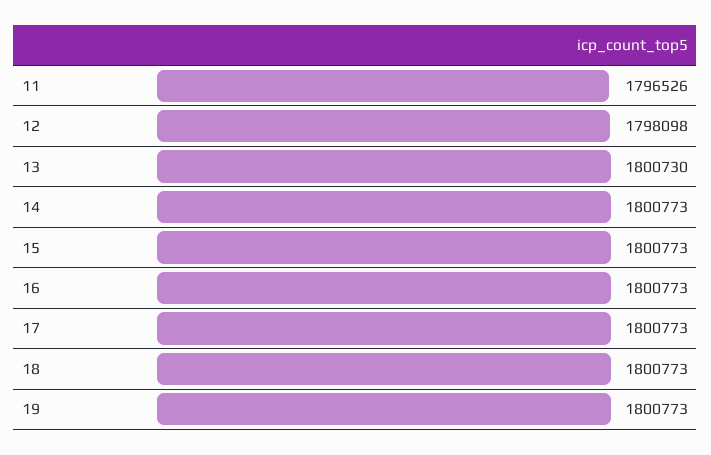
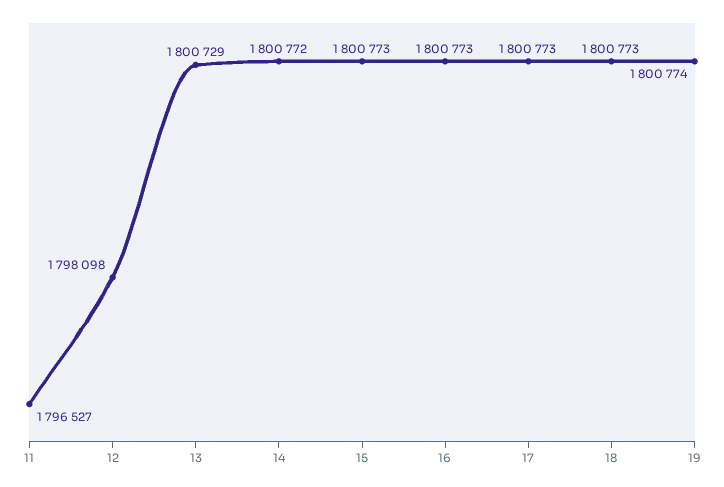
  {
-   "11": 1796526,
+   "11": 1796527,
    "12": 1798098,
-   "13": 1800730,
+   "13": 1800729,
-   "14": 1800773,
+   "14": 1800772,
    "15": 1800773,
    "16": 1800773,
    "17": 1800773,
    "18": 1800773,
-   "19": 1800773
+   "19": 1800774
  }

